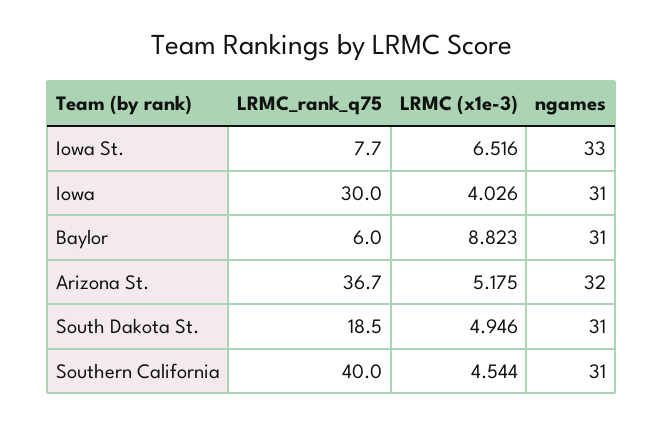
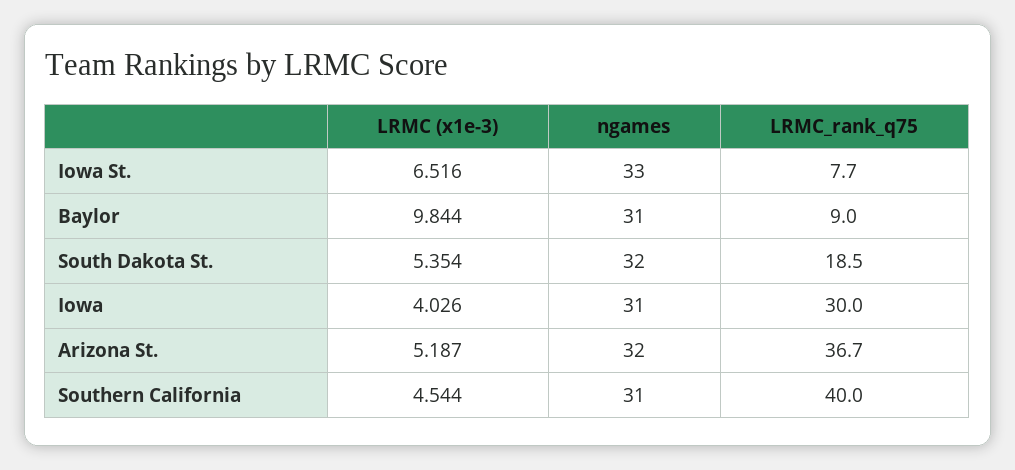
  {
    "LRMC_rank_q75": {
      "Iowa St.": 7.7,
      "Iowa": 30,
-     "Baylor": 6,
+     "Baylor": 9,
      "Arizona St.": 36.7,
      "South Dakota St.": 18.5,
      "Southern California": 40
    },
    "LRMC (x1e-3)": {
      "Iowa St.": 6.516,
      "Iowa": 4.026,
-     "Baylor": 8.823,
+     "Baylor": 9.844,
-     "Arizona St.": 5.175,
+     "Arizona St.": 5.187,
-     "South Dakota St.": 4.946,
+     "South Dakota St.": 5.354,
      "Southern California": 4.544
    },
    "ngames": {
      "Iowa St.": 33,
      "Iowa": 31,
      "Baylor": 31,
      "Arizona St.": 32,
-     "South Dakota St.": 31,
+     "South Dakota St.": 32,
      "Southern California": 31
    }
  }

